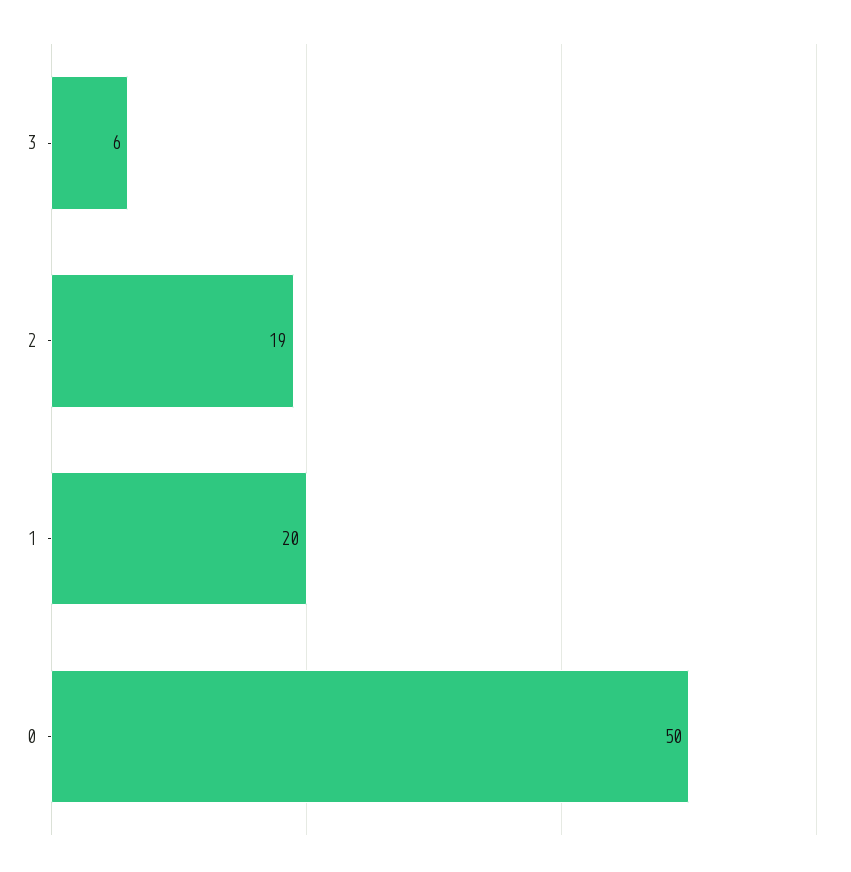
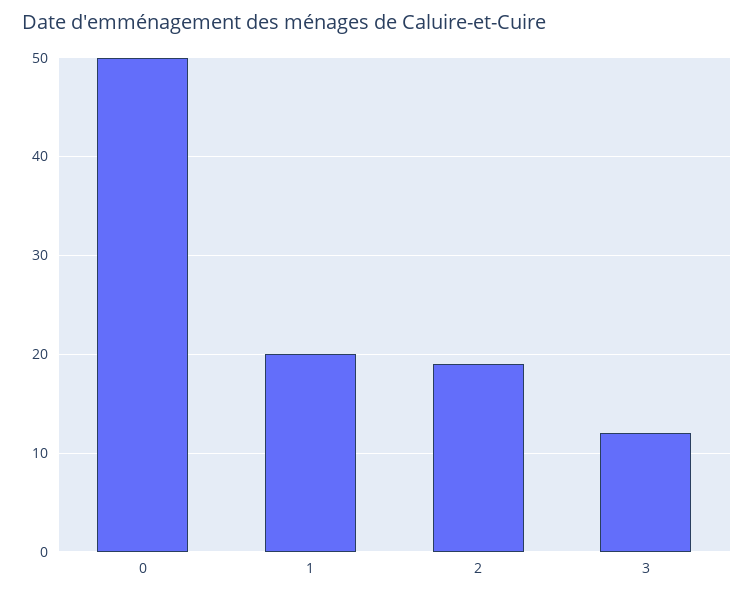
  {
-   "3": 6,
+   "3": 12,
    "2": 19,
    "1": 20,
    "0": 50
  }

